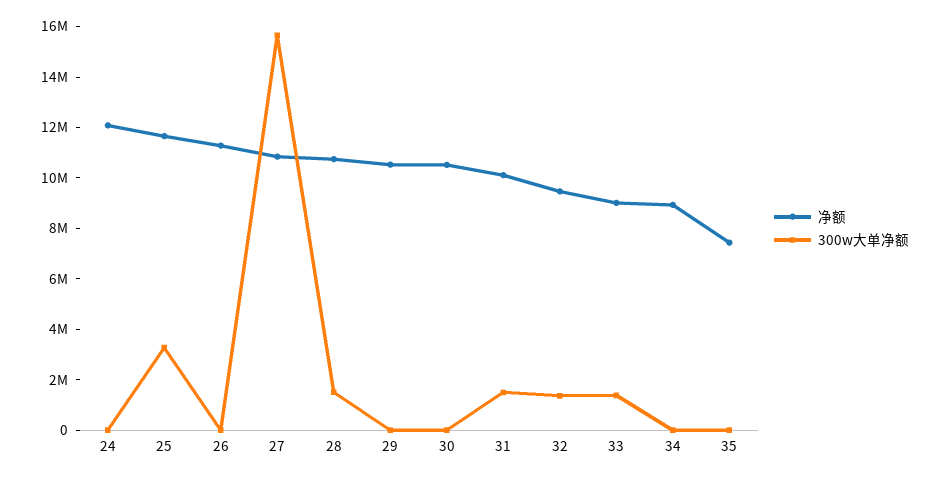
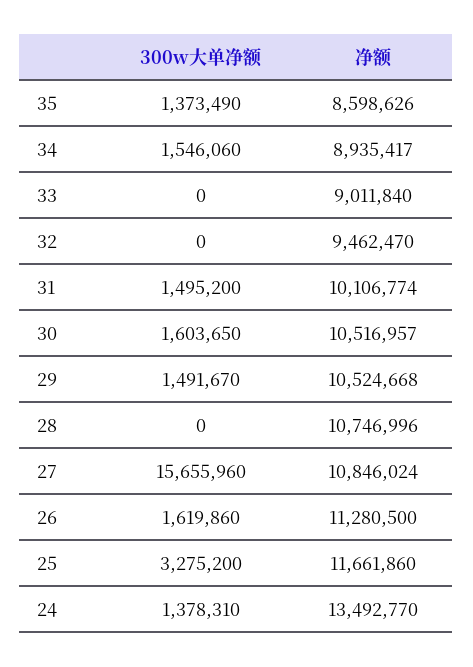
  {
    "净额": {
-     "24": 12000000,
+     "24": 13492770,
      "25": 11661860,
      "26": 11280500,
      "27": 10846024,
      "28": 10746996,
      "29": 10524668,
      "30": 10516957,
      "31": 10106774,
      "32": 9462470,
      "33": 9011840,
      "34": 8935417,
-     "35": 7500000
+     "35": 8598626
    },
    "300w大单净额": {
-     "24": 0,
+     "24": 1378310,
      "25": 3275200,
-     "26": 0,
+     "26": 1619860,
      "27": 15655960,
-     "28": 1500000,
+     "28": 0,
-     "29": 0,
+     "29": 1491670,
-     "30": 0,
+     "30": 1603650,
      "31": 1495200,
-     "32": 1500000,
+     "32": 0,
-     "33": 1500000,
+     "33": 0,
-     "34": 0,
+     "34": 1546060,
-     "35": 0
+     "35": 1373490
    }
  }

